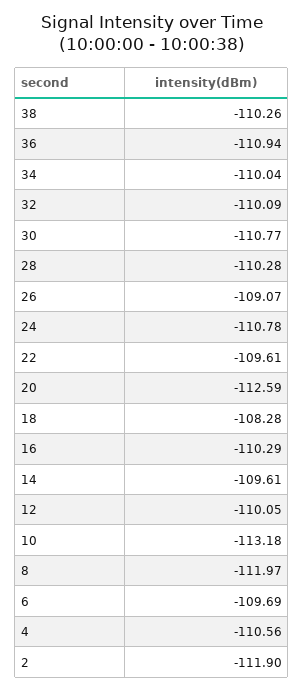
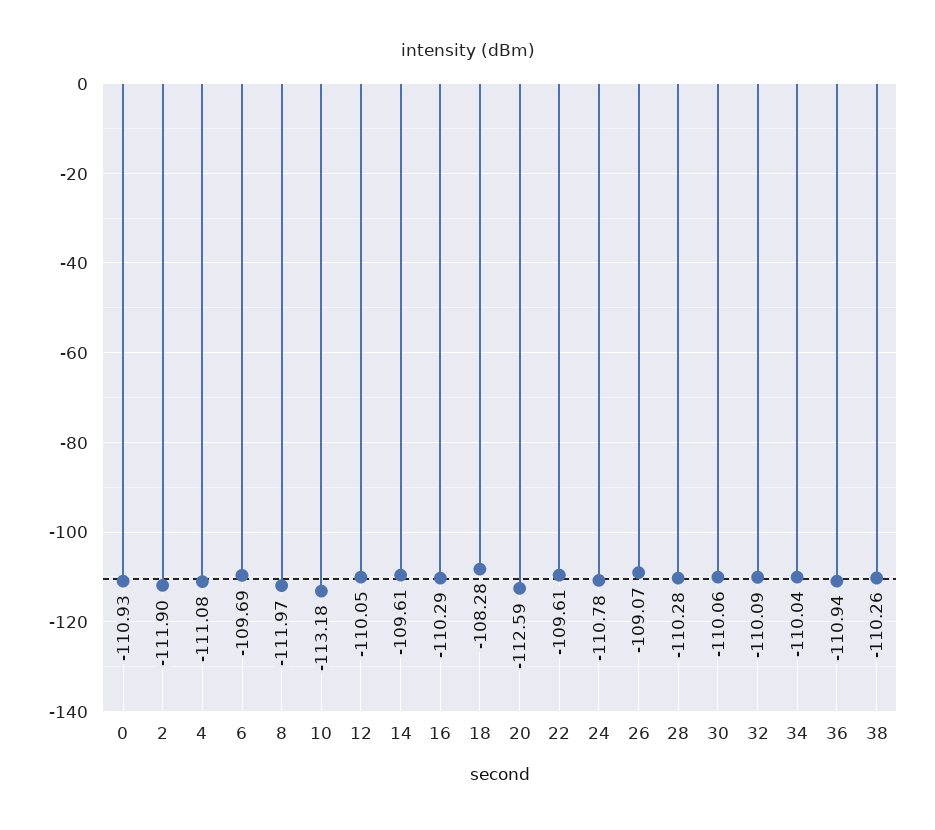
  {
    "38": -110.26,
    "36": -110.94,
    "34": -110.04,
    "32": -110.09,
-   "30": -110.77,
+   "30": -110.06,
    "28": -110.28,
    "26": -109.07,
    "24": -110.78,
    "22": -109.61,
    "20": -112.59,
    "18": -108.28,
    "16": -110.29,
    "14": -109.61,
    "12": -110.05,
    "10": -113.18,
    "8": -111.97,
    "6": -109.69,
-   "4": -110.56,
+   "4": -111.08,
-   "2": -111.9
+   "2": -111.9,
+   "0": -110.93
  }

